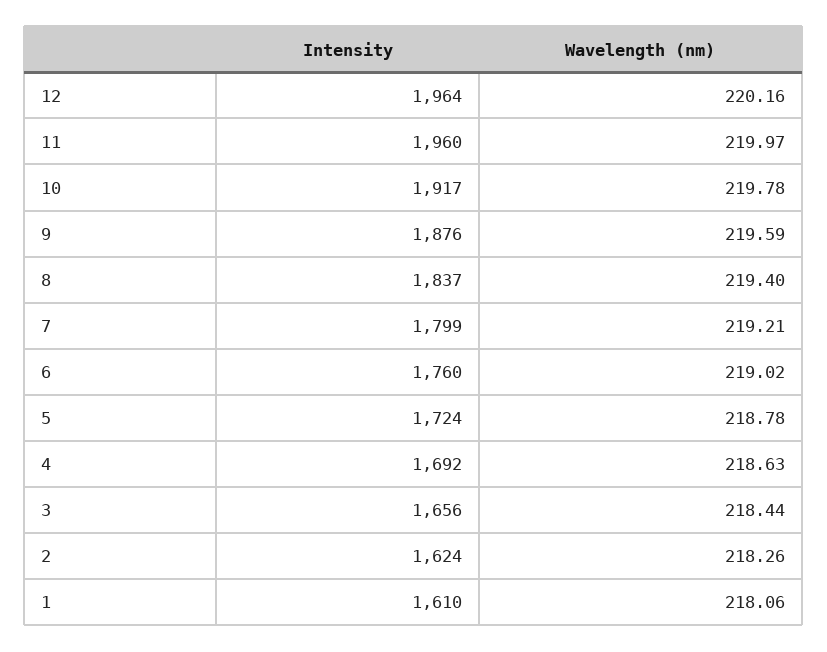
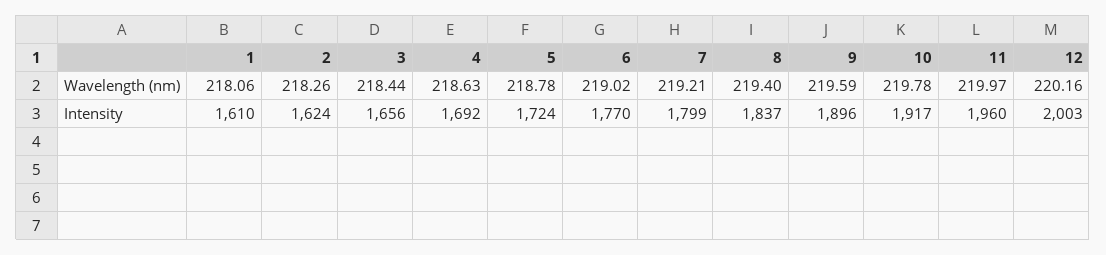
  {
    "Intensity": {
-     "12": 1964,
+     "12": 2003,
      "11": 1960,
      "10": 1917,
-     "9": 1876,
+     "9": 1896,
      "8": 1837,
      "7": 1799,
-     "6": 1760,
+     "6": 1770,
      "5": 1724,
      "4": 1692,
      "3": 1656,
      "2": 1624,
      "1": 1610
    },
    "Wavelength (nm)": {
      "12": 220.16,
      "11": 219.97,
      "10": 219.78,
      "9": 219.59,
      "8": 219.4,
      "7": 219.21,
      "6": 219.02,
      "5": 218.78,
      "4": 218.63,
      "3": 218.44,
      "2": 218.26,
      "1": 218.06
    }
  }

